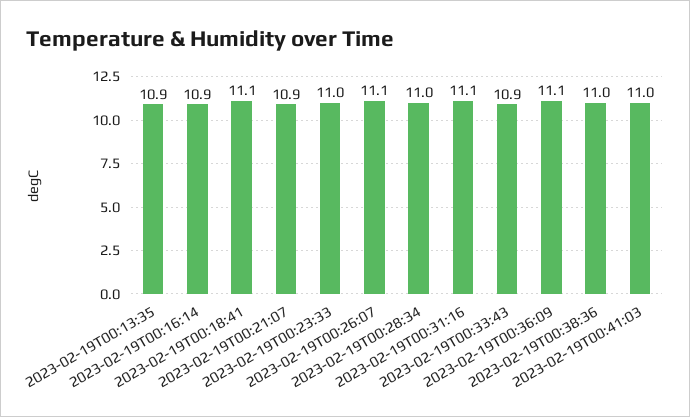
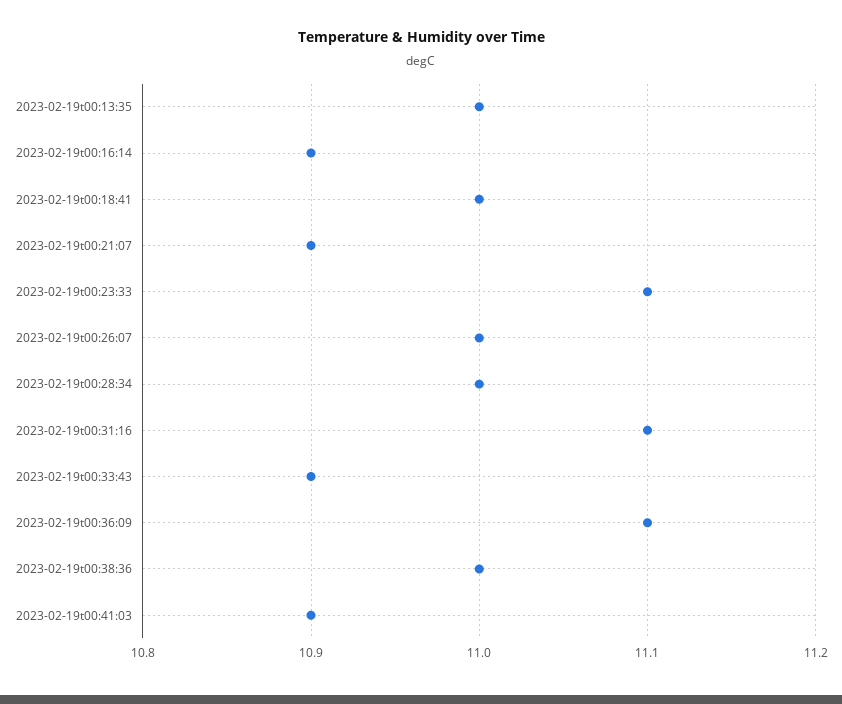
  {
-   "2023-02-19T00:13:35": 10.9,
+   "2023-02-19T00:13:35": 11,
    "2023-02-19T00:16:14": 10.9,
-   "2023-02-19T00:18:41": 11.1,
+   "2023-02-19T00:18:41": 11,
    "2023-02-19T00:21:07": 10.9,
-   "2023-02-19T00:23:33": 11,
+   "2023-02-19T00:23:33": 11.1,
-   "2023-02-19T00:26:07": 11.1,
+   "2023-02-19T00:26:07": 11,
    "2023-02-19T00:28:34": 11,
    "2023-02-19T00:31:16": 11.1,
    "2023-02-19T00:33:43": 10.9,
    "2023-02-19T00:36:09": 11.1,
    "2023-02-19T00:38:36": 11,
-   "2023-02-19T00:41:03": 11
+   "2023-02-19T00:41:03": 10.9
  }

